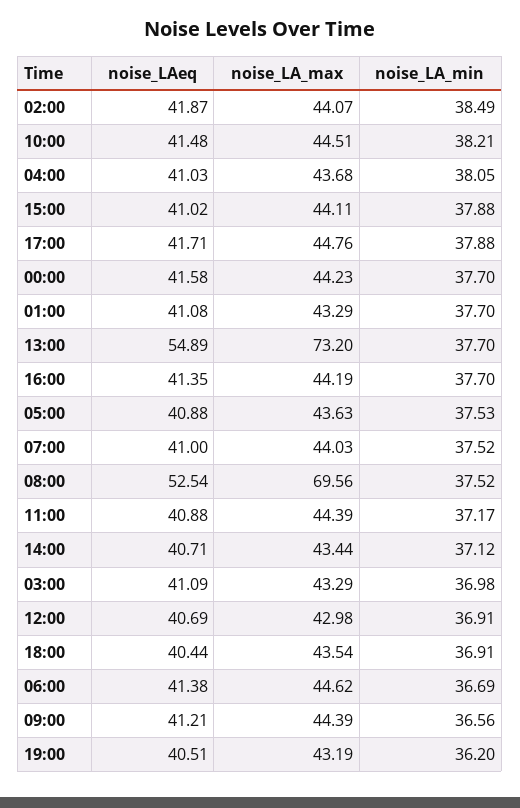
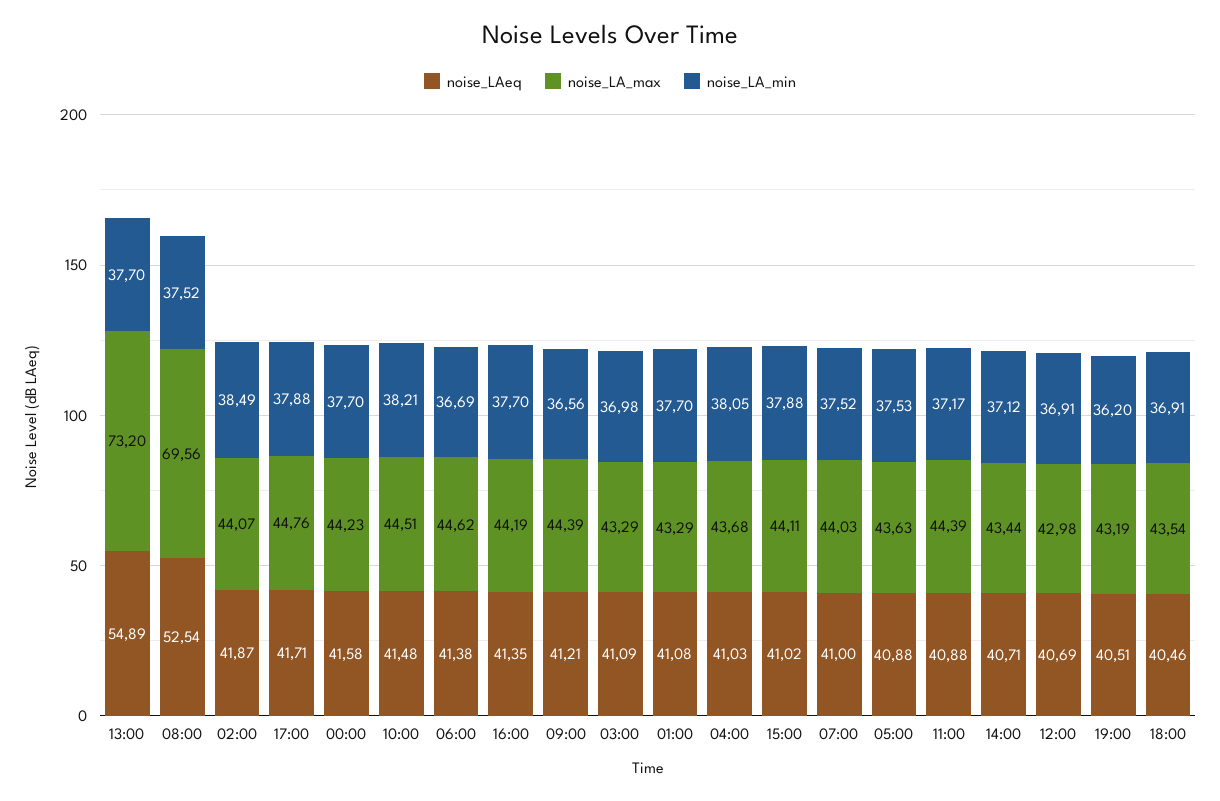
  {
    "noise_LAeq": {
      "02:00": 41.87,
      "10:00": 41.48,
      "04:00": 41.03,
      "15:00": 41.02,
      "17:00": 41.71,
      "00:00": 41.58,
      "01:00": 41.08,
      "13:00": 54.89,
      "16:00": 41.35,
      "05:00": 40.88,
      "07:00": 41,
      "08:00": 52.54,
      "11:00": 40.88,
      "14:00": 40.71,
      "03:00": 41.09,
      "12:00": 40.69,
-     "18:00": 40.44,
+     "18:00": 40.46,
      "06:00": 41.38,
      "09:00": 41.21,
      "19:00": 40.51
    },
    "noise_LA_max": {
      "02:00": 44.07,
      "10:00": 44.51,
      "04:00": 43.68,
      "15:00": 44.11,
      "17:00": 44.76,
      "00:00": 44.23,
      "01:00": 43.29,
      "13:00": 73.2,
      "16:00": 44.19,
      "05:00": 43.63,
      "07:00": 44.03,
      "08:00": 69.56,
      "11:00": 44.39,
      "14:00": 43.44,
      "03:00": 43.29,
      "12:00": 42.98,
      "18:00": 43.54,
      "06:00": 44.62,
      "09:00": 44.39,
      "19:00": 43.19
    },
    "noise_LA_min": {
      "02:00": 38.49,
      "10:00": 38.21,
      "04:00": 38.05,
      "15:00": 37.88,
      "17:00": 37.88,
      "00:00": 37.7,
      "01:00": 37.7,
      "13:00": 37.7,
      "16:00": 37.7,
      "05:00": 37.53,
      "07:00": 37.52,
      "08:00": 37.52,
      "11:00": 37.17,
      "14:00": 37.12,
      "03:00": 36.98,
      "12:00": 36.91,
      "18:00": 36.91,
      "06:00": 36.69,
      "09:00": 36.56,
      "19:00": 36.2
    }
  }

